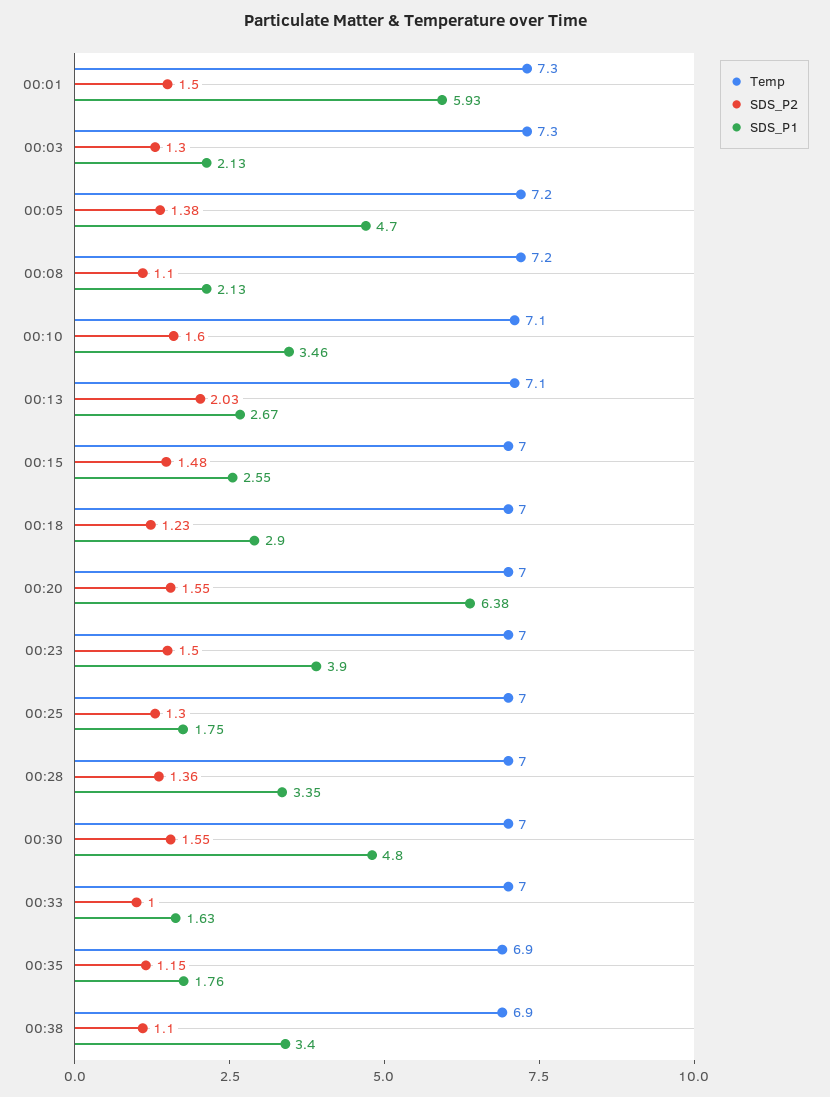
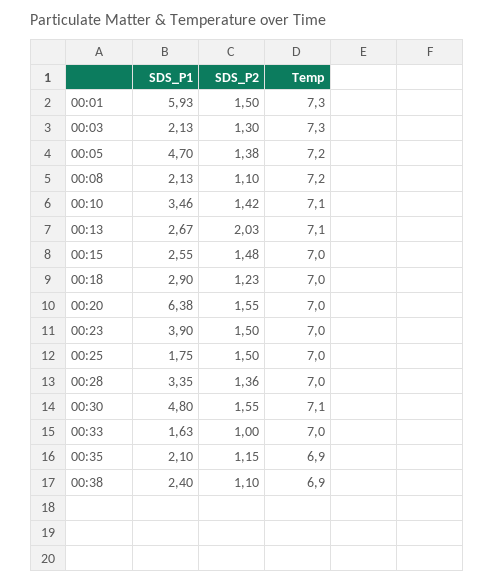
  {
    "Temp": {
      "00:01": 7.3,
      "00:03": 7.3,
      "00:05": 7.2,
      "00:08": 7.2,
      "00:10": 7.1,
      "00:13": 7.1,
      "00:15": 7,
      "00:18": 7,
      "00:20": 7,
      "00:23": 7,
      "00:25": 7,
      "00:28": 7,
-     "00:30": 7,
+     "00:30": 7.1,
      "00:33": 7,
      "00:35": 6.9,
      "00:38": 6.9
    },
    "SDS_P2": {
      "00:01": 1.5,
      "00:03": 1.3,
      "00:05": 1.38,
      "00:08": 1.1,
-     "00:10": 1.6,
+     "00:10": 1.42,
      "00:13": 2.03,
      "00:15": 1.48,
      "00:18": 1.23,
      "00:20": 1.55,
      "00:23": 1.5,
-     "00:25": 1.3,
+     "00:25": 1.5,
      "00:28": 1.36,
      "00:30": 1.55,
      "00:33": 1,
      "00:35": 1.15,
      "00:38": 1.1
    },
    "SDS_P1": {
      "00:01": 5.93,
      "00:03": 2.13,
      "00:05": 4.7,
      "00:08": 2.13,
      "00:10": 3.46,
      "00:13": 2.67,
      "00:15": 2.55,
      "00:18": 2.9,
      "00:20": 6.38,
      "00:23": 3.9,
      "00:25": 1.75,
      "00:28": 3.35,
      "00:30": 4.8,
      "00:33": 1.63,
-     "00:35": 1.76,
+     "00:35": 2.1,
-     "00:38": 3.4
+     "00:38": 2.4
    }
  }

